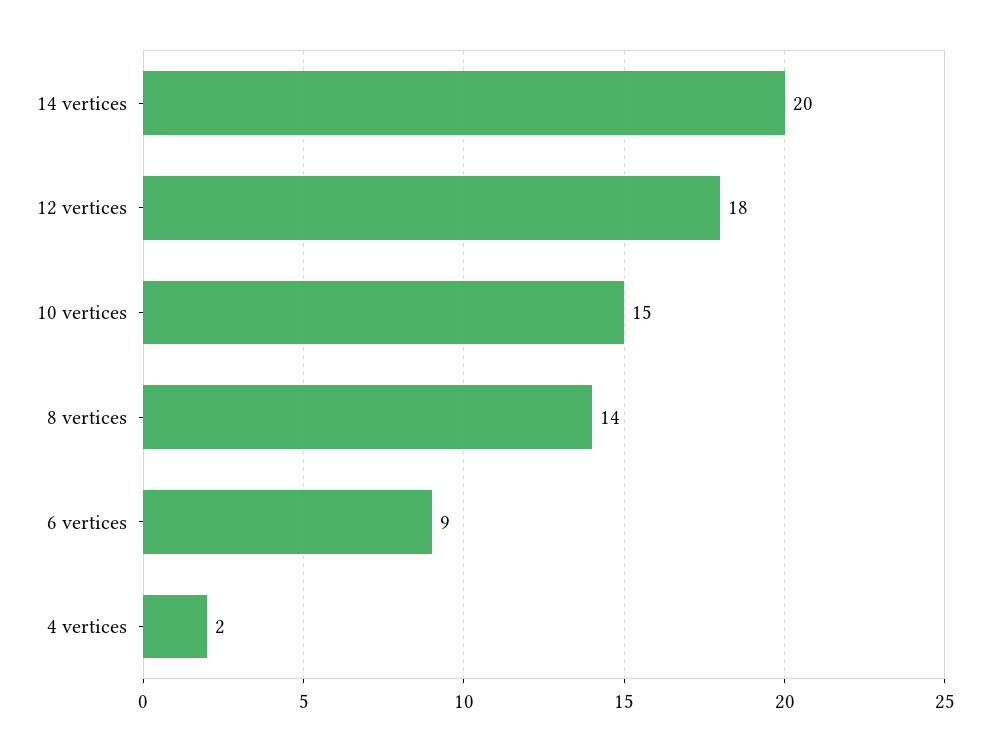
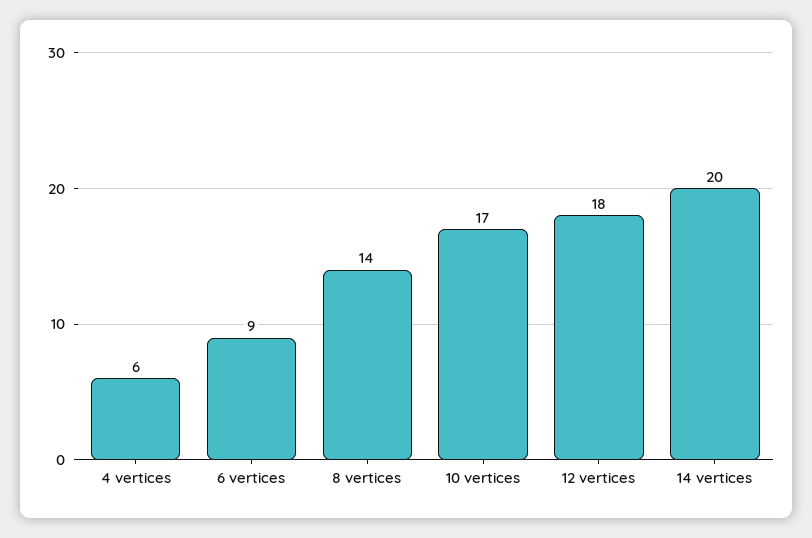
  {
    "14 vertices": 20,
    "12 vertices": 18,
-   "10 vertices": 15,
+   "10 vertices": 17,
    "8 vertices": 14,
    "6 vertices": 9,
-   "4 vertices": 2
+   "4 vertices": 6
  }

